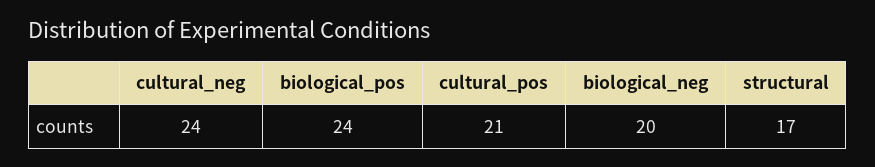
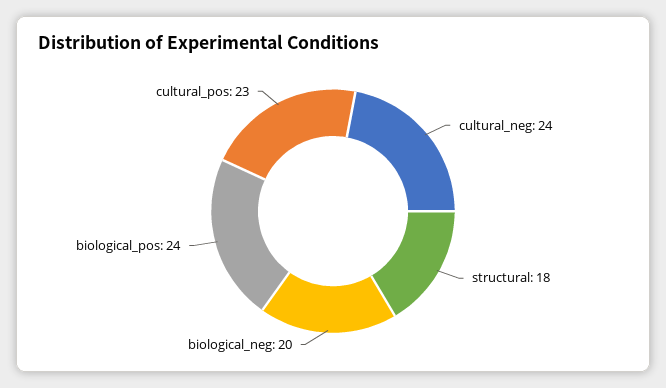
  {
    "cultural_neg": 24,
    "biological_pos": 24,
-   "cultural_pos": 21,
+   "cultural_pos": 23,
    "biological_neg": 20,
-   "structural": 17
+   "structural": 18
  }

